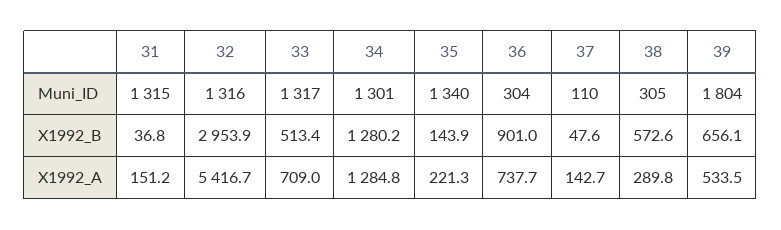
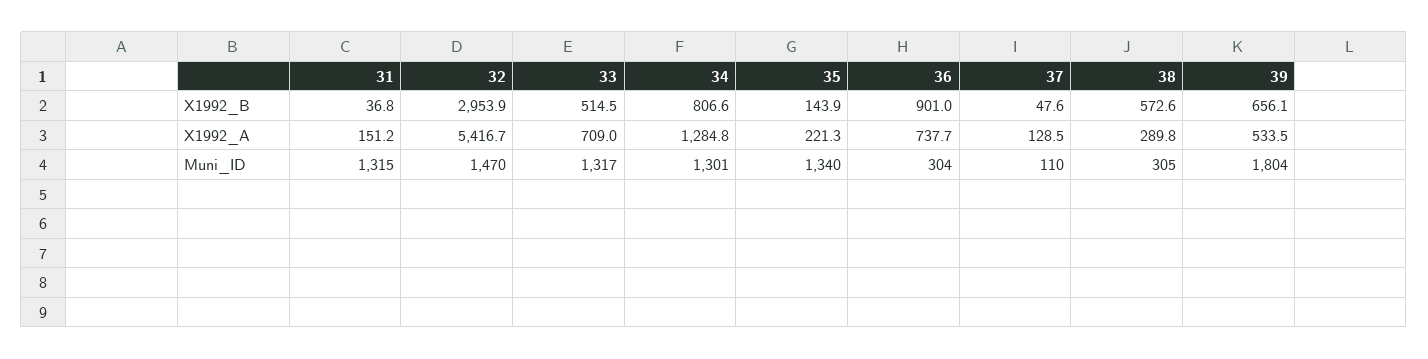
  {
    "31": {
      "Muni_ID": 1315,
      "X1992_B": 36.8,
      "X1992_A": 151.2
    },
    "32": {
-     "Muni_ID": 1316,
+     "Muni_ID": 1470,
      "X1992_B": 2953.9,
      "X1992_A": 5416.7
    },
    "33": {
      "Muni_ID": 1317,
-     "X1992_B": 513.4,
+     "X1992_B": 514.5,
      "X1992_A": 709
    },
    "34": {
      "Muni_ID": 1301,
-     "X1992_B": 1280.2,
+     "X1992_B": 806.6,
      "X1992_A": 1284.8
    },
    "35": {
      "Muni_ID": 1340,
      "X1992_B": 143.9,
      "X1992_A": 221.3
    },
    "36": {
      "Muni_ID": 304,
      "X1992_B": 901,
      "X1992_A": 737.7
    },
    "37": {
      "Muni_ID": 110,
      "X1992_B": 47.6,
-     "X1992_A": 142.7
+     "X1992_A": 128.5
    },
    "38": {
      "Muni_ID": 305,
      "X1992_B": 572.6,
      "X1992_A": 289.8
    },
    "39": {
      "Muni_ID": 1804,
      "X1992_B": 656.1,
      "X1992_A": 533.5
    }
  }

